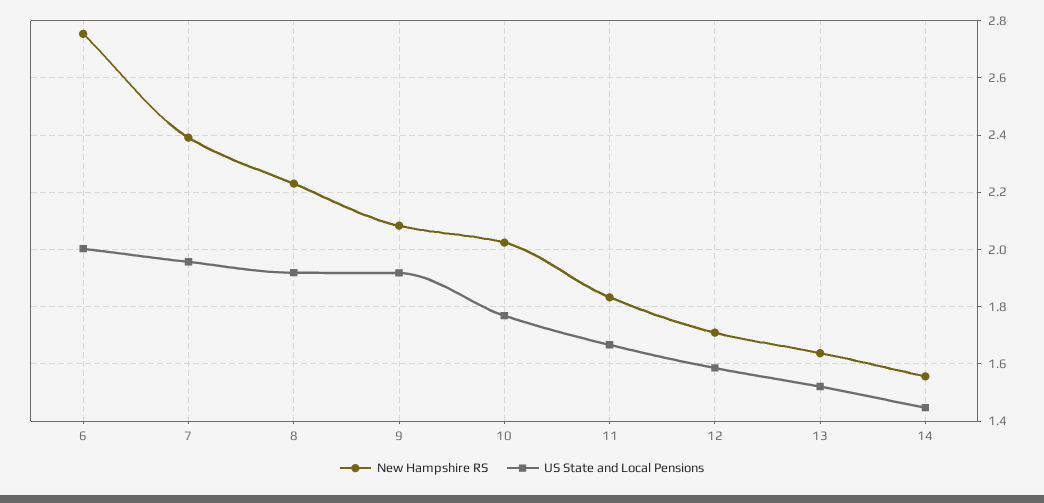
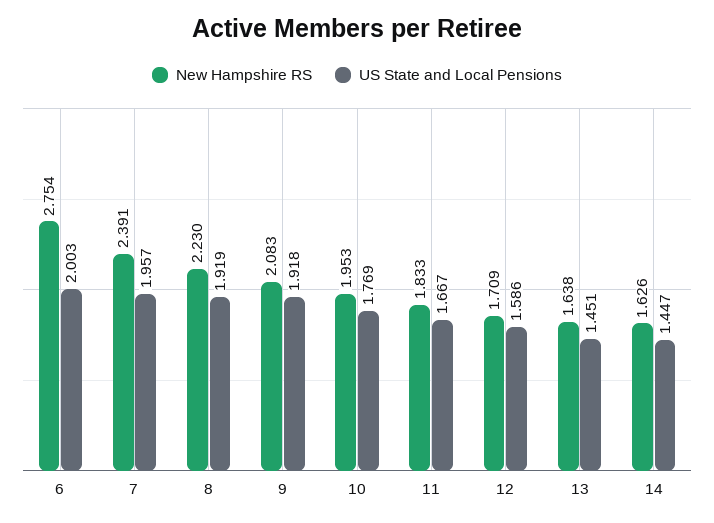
  {
    "New Hampshire RS": {
      "6": 2.754,
      "7": 2.391,
      "8": 2.23,
      "9": 2.083,
-     "10": 2.025,
+     "10": 1.953,
      "11": 1.833,
      "12": 1.709,
      "13": 1.638,
-     "14": 1.55
+     "14": 1.626
    },
    "US State and Local Pensions": {
      "6": 2.003,
      "7": 1.957,
      "8": 1.919,
      "9": 1.918,
      "10": 1.769,
      "11": 1.667,
      "12": 1.586,
-     "13": 1.525,
+     "13": 1.451,
      "14": 1.447
    }
  }

